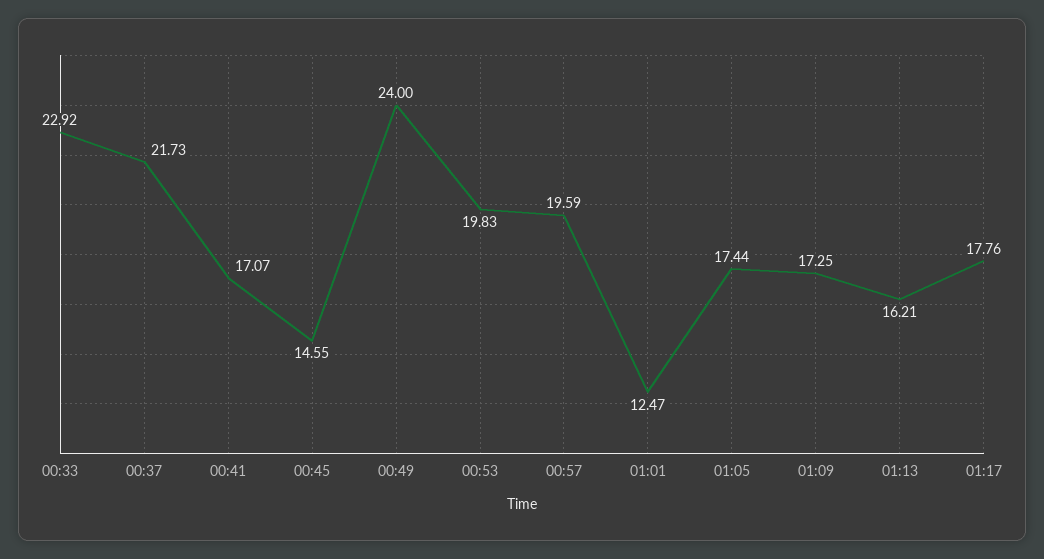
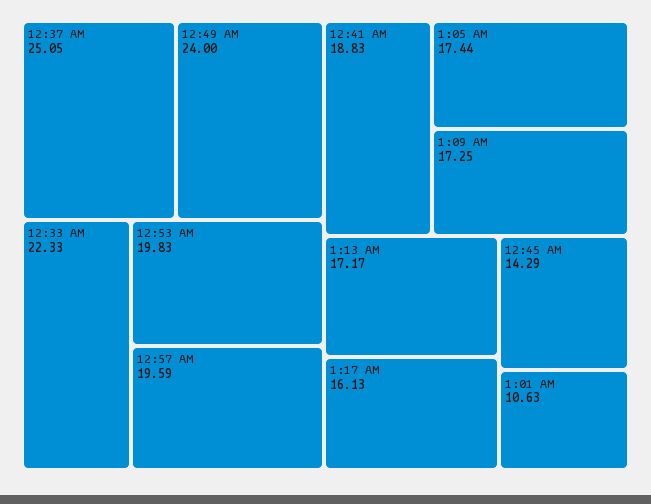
  {
-   "00:33": 22.92,
+   "00:33": 22.33,
-   "00:37": 21.73,
+   "00:37": 25.05,
-   "00:41": 17.07,
+   "00:41": 18.83,
-   "00:45": 14.55,
+   "00:45": 14.29,
    "00:49": 24,
    "00:53": 19.83,
    "00:57": 19.59,
-   "01:01": 12.47,
+   "01:01": 10.63,
    "01:05": 17.44,
    "01:09": 17.25,
-   "01:13": 16.21,
+   "01:13": 17.17,
-   "01:17": 17.76
+   "01:17": 16.13
  }

